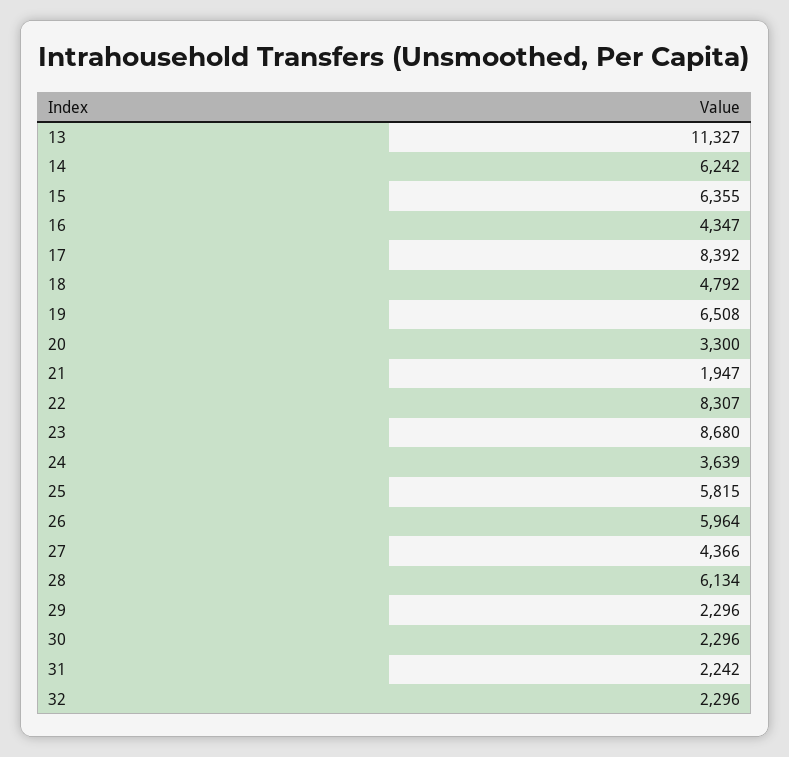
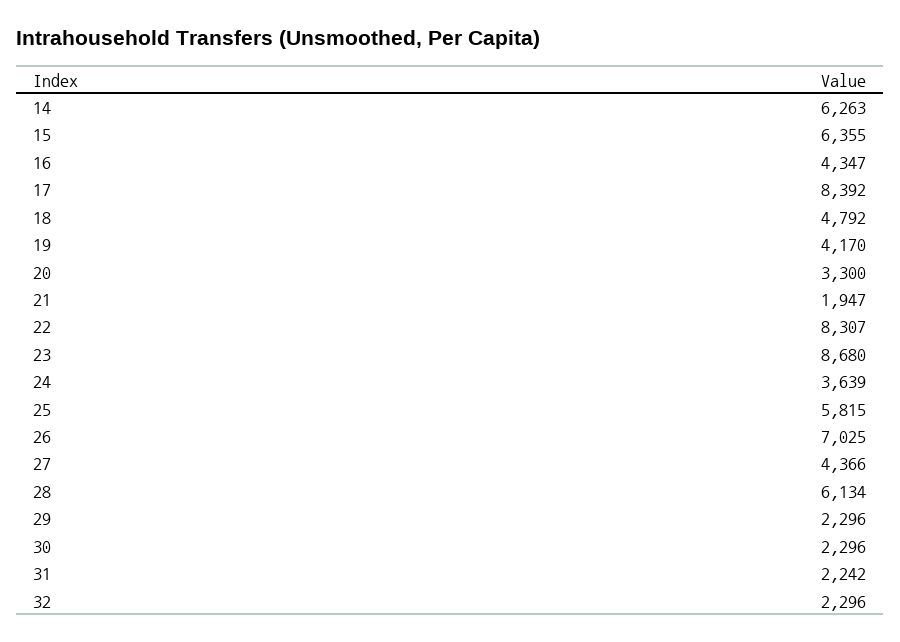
  {
-   "13": 11327,
-   "14": 6242,
+   "14": 6263,
    "15": 6355,
    "16": 4347,
    "17": 8392,
    "18": 4792,
-   "19": 6508,
+   "19": 4170,
    "20": 3300,
    "21": 1947,
    "22": 8307,
    "23": 8680,
    "24": 3639,
    "25": 5815,
-   "26": 5964,
+   "26": 7025,
    "27": 4366,
    "28": 6134,
    "29": 2296,
    "30": 2296,
    "31": 2242,
    "32": 2296
  }

